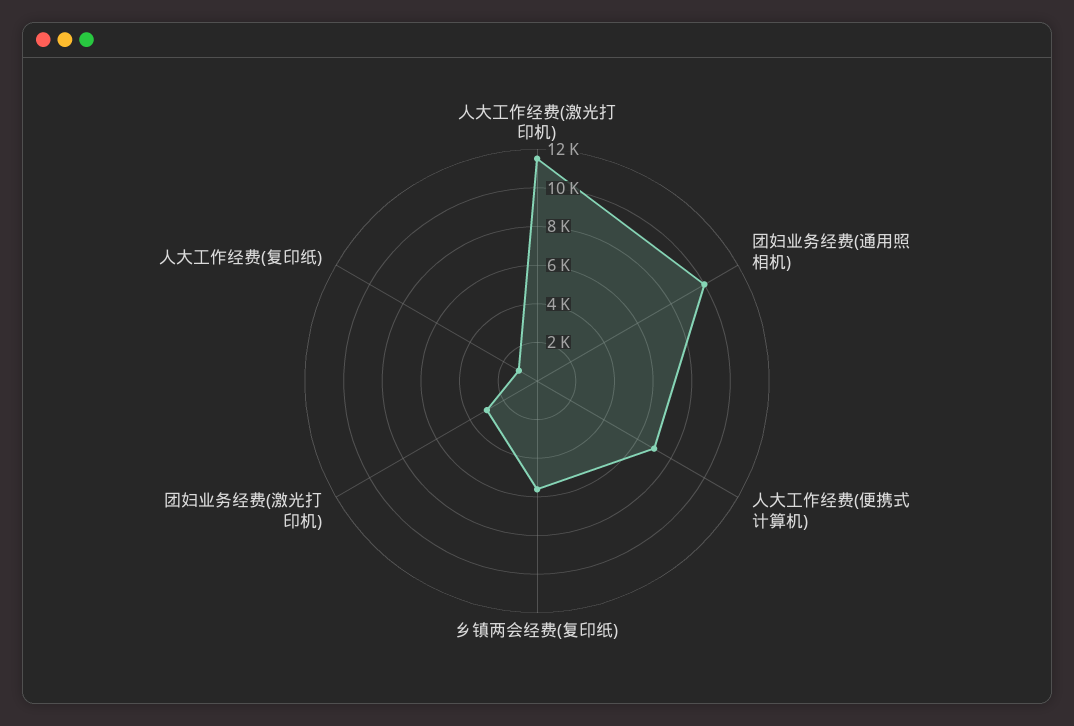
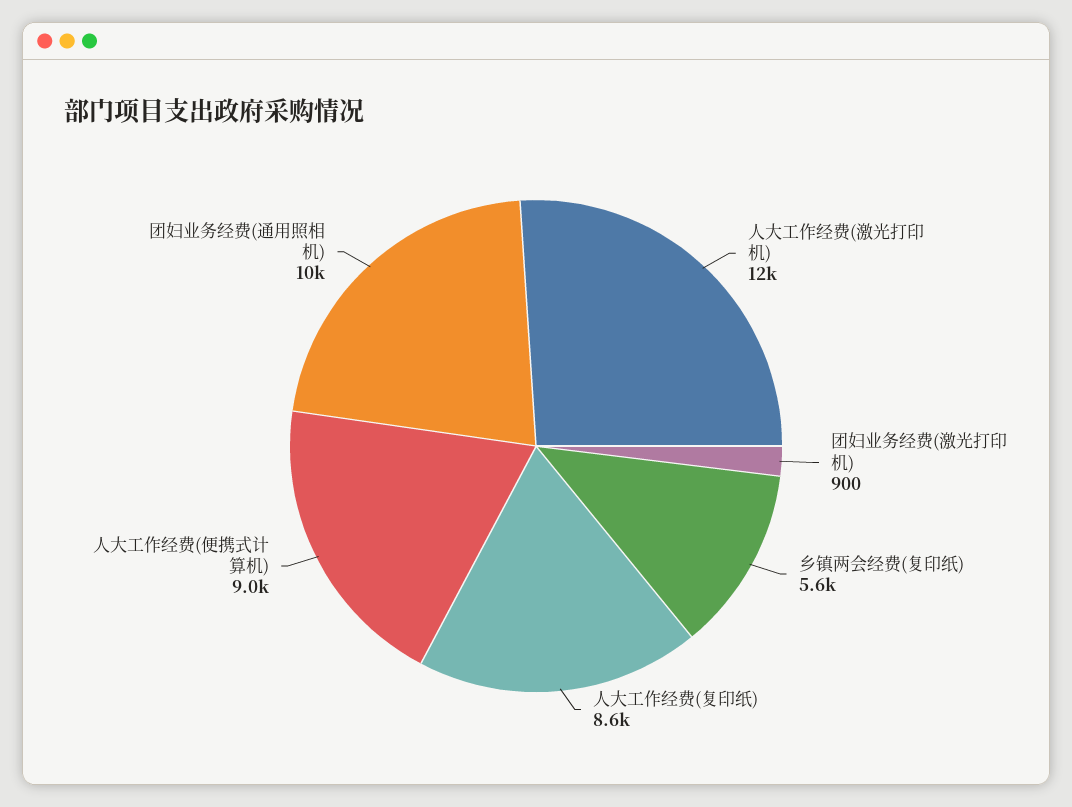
  {
    "人大工作经费(激光打印机)": 12000,
    "团妇业务经费(通用照相机)": 10000,
-   "人大工作经费(便携式计算机)": 7000,
+   "人大工作经费(便携式计算机)": 9000,
    "乡镇两会经费(复印纸)": 5600,
-   "团妇业务经费(激光打印机)": 3000,
+   "团妇业务经费(激光打印机)": 900,
-   "人大工作经费(复印纸)": 1000
+   "人大工作经费(复印纸)": 8600
  }

